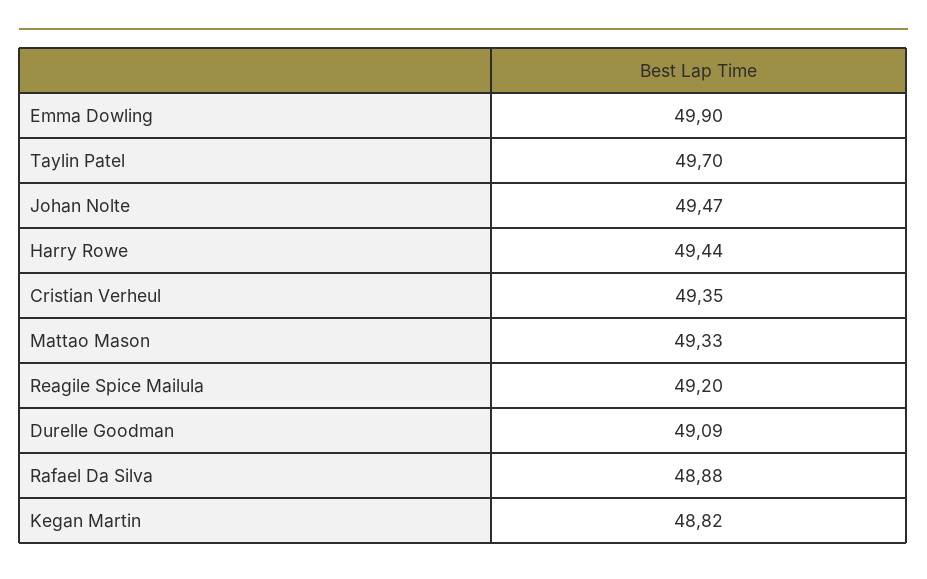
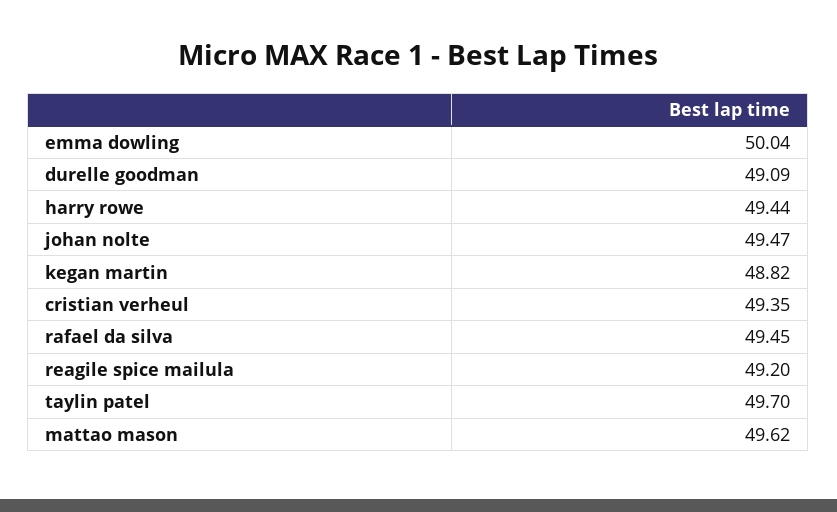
  {
-   "Emma Dowling": 49.9,
+   "Emma Dowling": 50.04,
    "Taylin Patel": 49.7,
    "Johan Nolte": 49.47,
    "Harry Rowe": 49.44,
    "Cristian Verheul": 49.35,
-   "Mattao Mason": 49.33,
+   "Mattao Mason": 49.62,
    "Reagile Spice Mailula": 49.2,
    "Durelle Goodman": 49.09,
-   "Rafael Da Silva": 48.88,
+   "Rafael Da Silva": 49.45,
    "Kegan Martin": 48.82
  }

